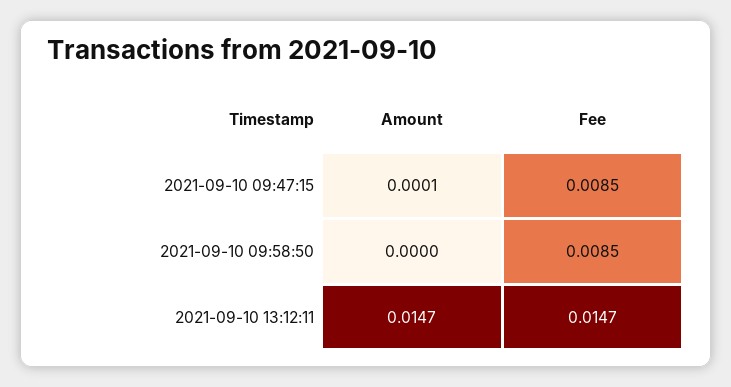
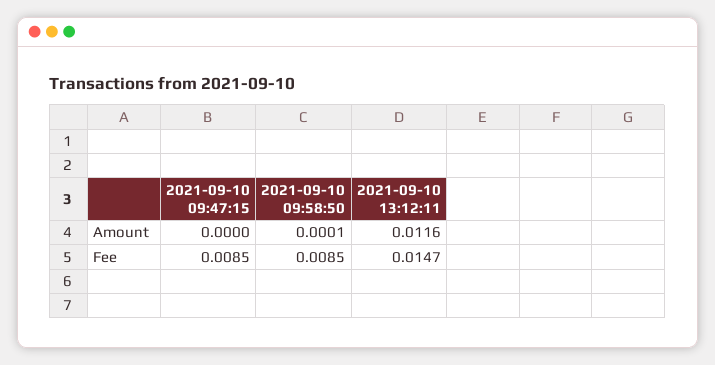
  {
    "Amount": {
-     "2021-09-10 09:47:15": 0.0001,
+     "2021-09-10 09:47:15": 0,
-     "2021-09-10 09:58:50": 0,
+     "2021-09-10 09:58:50": 0.0001,
-     "2021-09-10 13:12:11": 0.0147
+     "2021-09-10 13:12:11": 0.0116
    },
    "Fee": {
      "2021-09-10 09:47:15": 0.0085,
      "2021-09-10 09:58:50": 0.0085,
      "2021-09-10 13:12:11": 0.0147
    }
  }

